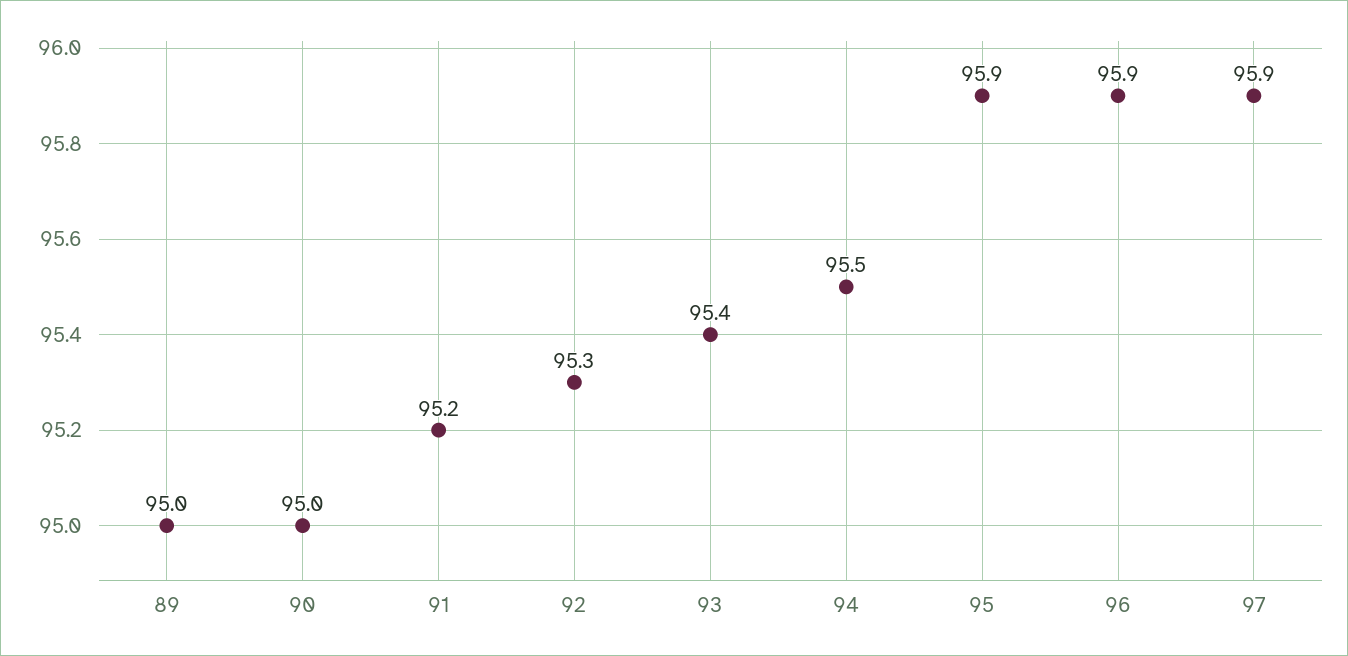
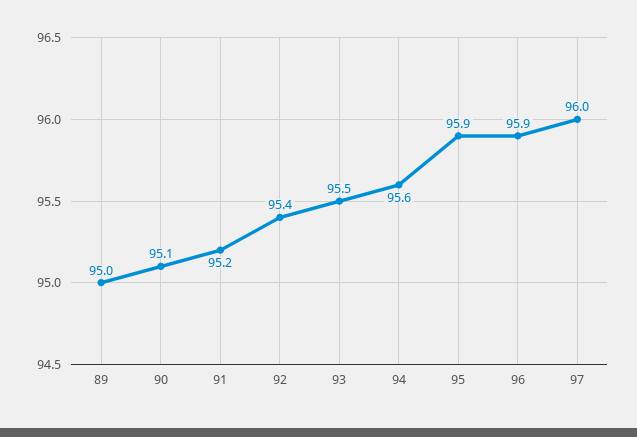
  {
    "89": 95,
-   "90": 95,
+   "90": 95.1,
    "91": 95.2,
-   "92": 95.3,
+   "92": 95.4,
-   "93": 95.4,
+   "93": 95.5,
-   "94": 95.5,
+   "94": 95.6,
    "95": 95.9,
    "96": 95.9,
-   "97": 95.9
+   "97": 96
  }

